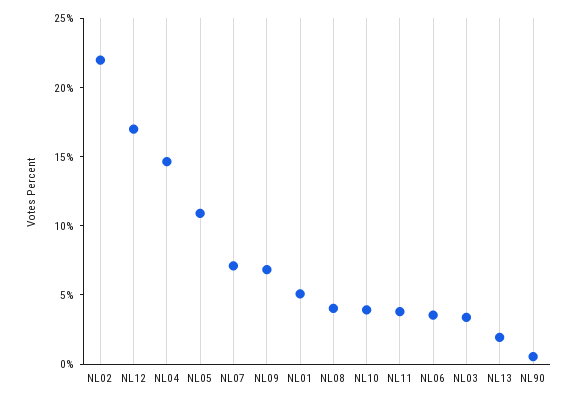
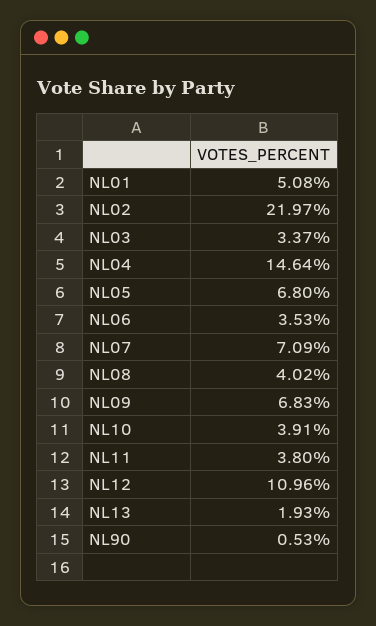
  {
    "NL02": 21.97,
-   "NL12": 17,
+   "NL12": 10.96,
    "NL04": 14.64,
-   "NL05": 11,
+   "NL05": 6.8,
    "NL07": 7.09,
    "NL09": 6.83,
    "NL01": 5.08,
    "NL08": 4.02,
    "NL10": 3.91,
    "NL11": 3.8,
    "NL06": 3.53,
    "NL03": 3.37,
    "NL13": 1.93,
    "NL90": 0.53
  }

